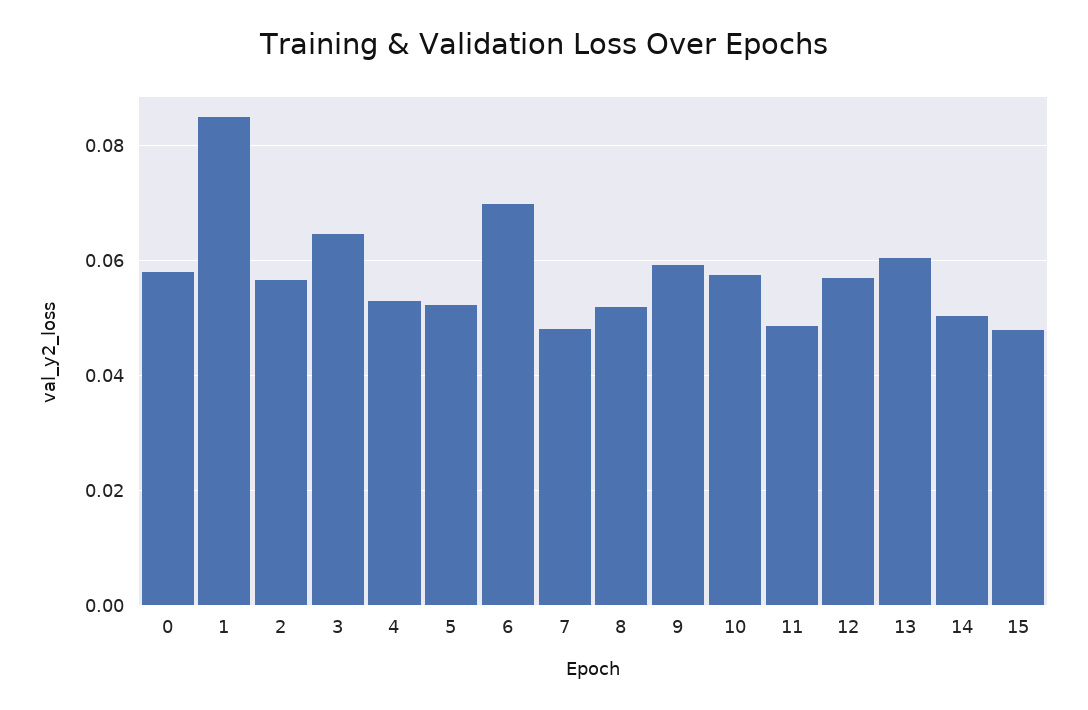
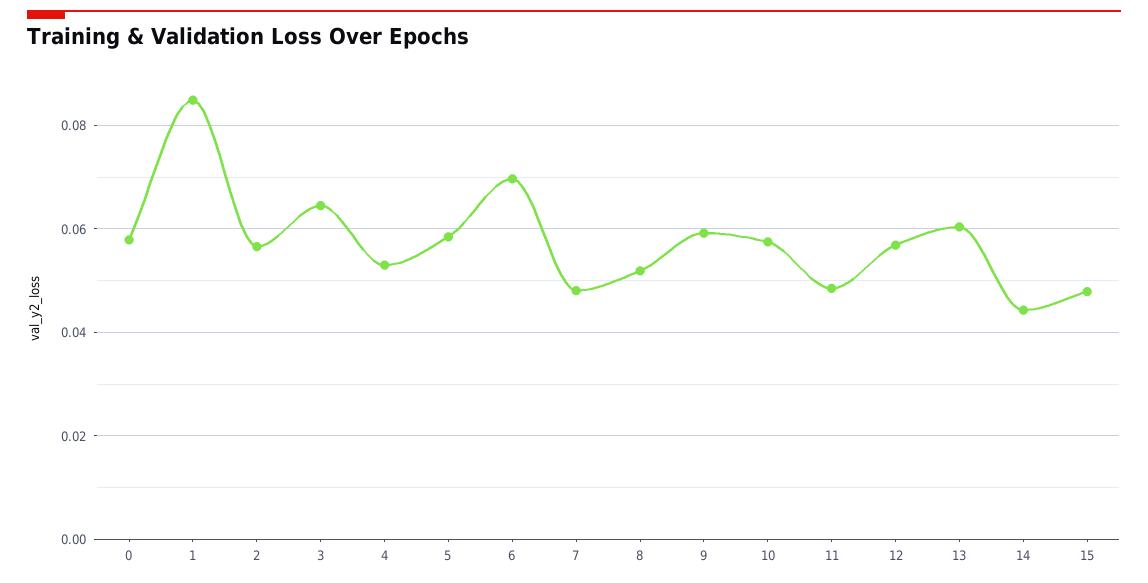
  {
    "0": 0.058,
    "1": 0.084,
    "2": 0.056,
    "3": 0.064,
    "4": 0.054,
-   "5": 0.052,
+   "5": 0.058,
    "6": 0.07,
    "7": 0.048,
    "8": 0.052,
    "9": 0.06,
    "10": 0.058,
    "11": 0.048,
    "12": 0.056,
    "13": 0.06,
-   "14": 0.05,
+   "14": 0.044,
    "15": 0.048
  }

